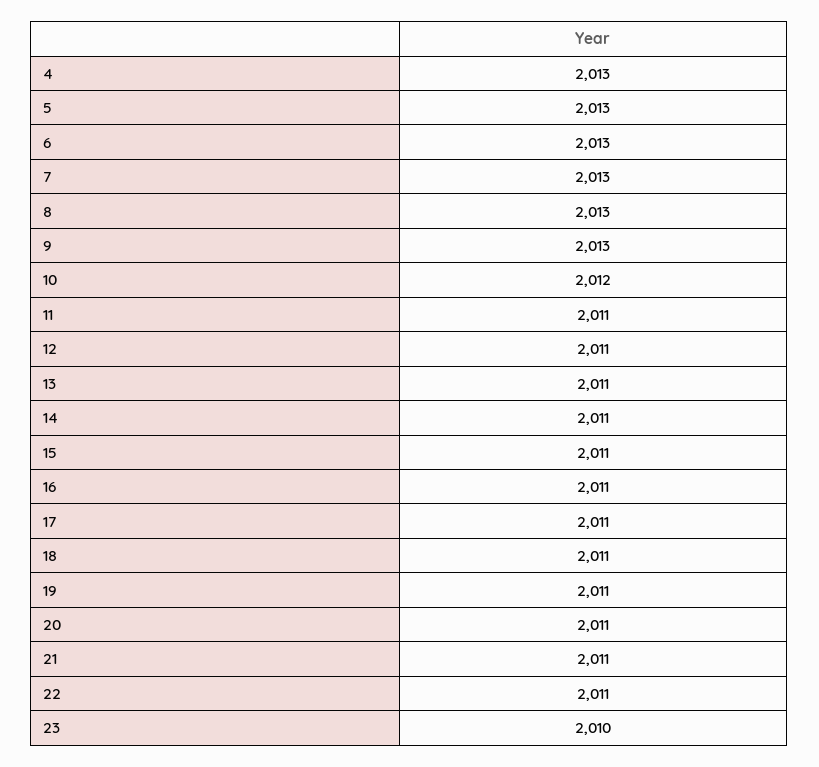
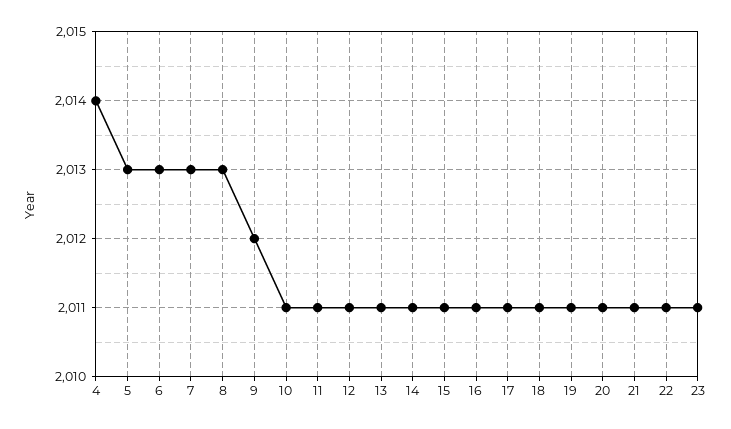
  {
-   "4": 2013,
+   "4": 2014,
    "5": 2013,
    "6": 2013,
    "7": 2013,
    "8": 2013,
-   "9": 2013,
+   "9": 2012,
-   "10": 2012,
+   "10": 2011,
    "11": 2011,
    "12": 2011,
    "13": 2011,
    "14": 2011,
    "15": 2011,
    "16": 2011,
    "17": 2011,
    "18": 2011,
    "19": 2011,
    "20": 2011,
    "21": 2011,
    "22": 2011,
-   "23": 2010
+   "23": 2011
  }

